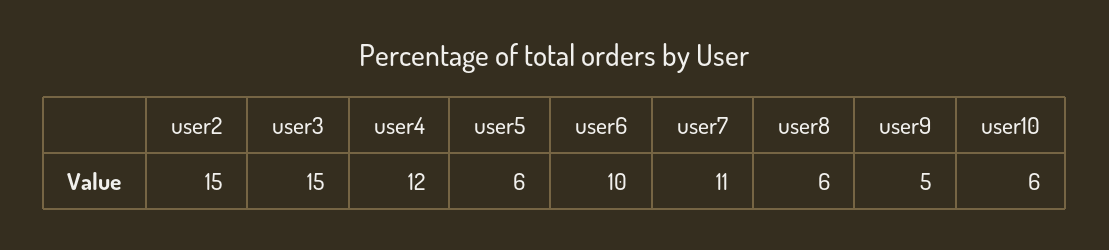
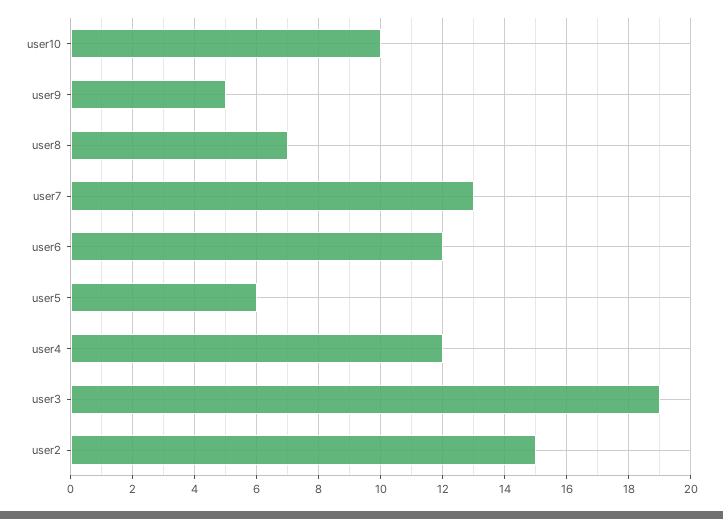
  {
    "user2": 15,
-   "user3": 15,
+   "user3": 19,
    "user4": 12,
    "user5": 6,
-   "user6": 10,
+   "user6": 12,
-   "user7": 11,
+   "user7": 13,
-   "user8": 6,
+   "user8": 7,
    "user9": 5,
-   "user10": 6
+   "user10": 10
  }

